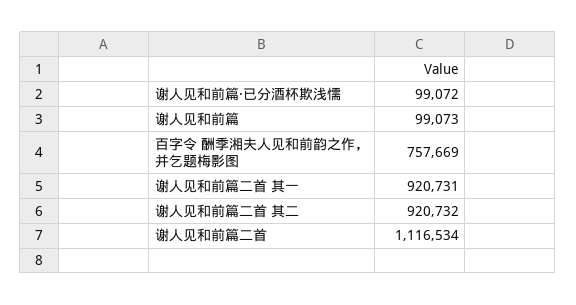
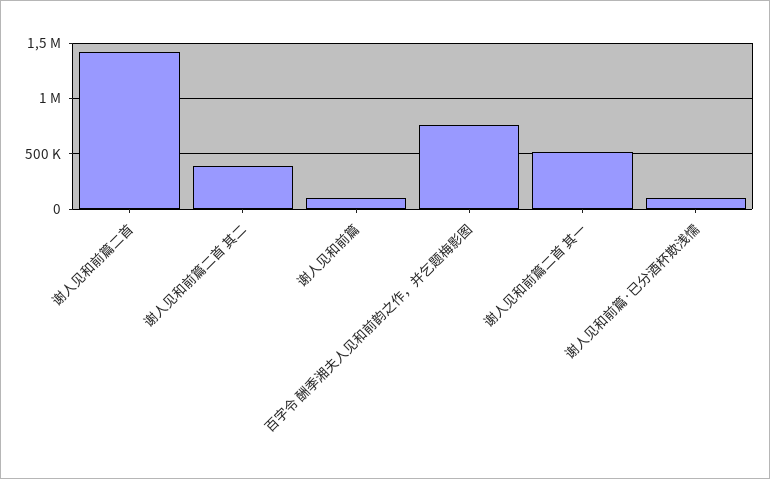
  {
    "谢人见和前篇·已分酒杯欺浅懦": 99072,
    "谢人见和前篇": 99073,
    "百字令 酬季湘夫人见和前韵之作，并乞题梅影图": 757669,
-   "谢人见和前篇二首 其一": 920731,
+   "谢人见和前篇二首 其一": 500000,
-   "谢人见和前篇二首 其二": 920732,
+   "谢人见和前篇二首 其二": 400000,
-   "谢人见和前篇二首": 1116534
+   "谢人见和前篇二首": 1400000
  }

